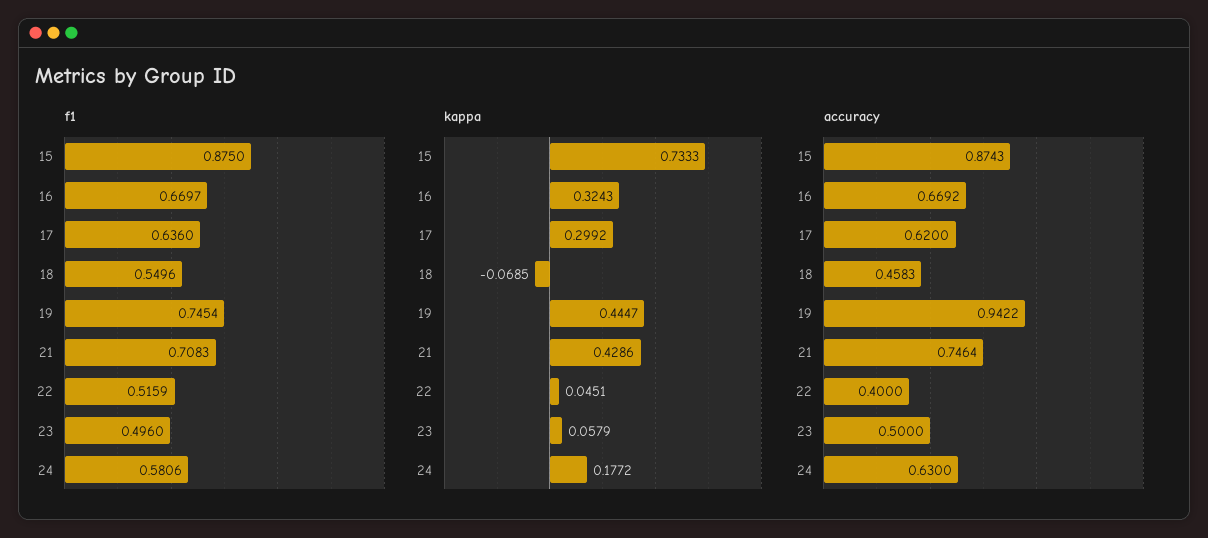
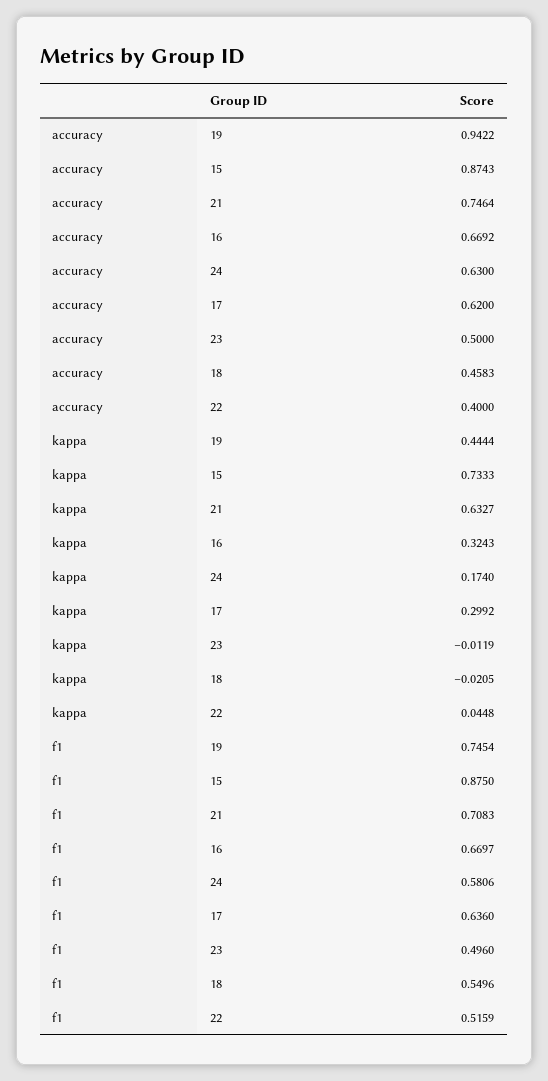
  {
    "f1": {
      "15": 0.875,
      "16": 0.6697,
      "17": 0.636,
      "18": 0.5496,
      "19": 0.7454,
      "21": 0.7083,
      "22": 0.5159,
      "23": 0.496,
      "24": 0.5806
    },
    "kappa": {
      "15": 0.7333,
      "16": 0.3243,
      "17": 0.2992,
-     "18": -0.0685,
+     "18": -0.0205,
-     "19": 0.4447,
+     "19": 0.4444,
-     "21": 0.4286,
+     "21": 0.6327,
-     "22": 0.0451,
+     "22": 0.0448,
-     "23": 0.0579,
+     "23": -0.0119,
-     "24": 0.1772
+     "24": 0.174
    },
    "accuracy": {
      "15": 0.8743,
      "16": 0.6692,
      "17": 0.62,
      "18": 0.4583,
      "19": 0.9422,
      "21": 0.7464,
      "22": 0.4,
      "23": 0.5,
      "24": 0.63
    }
  }

